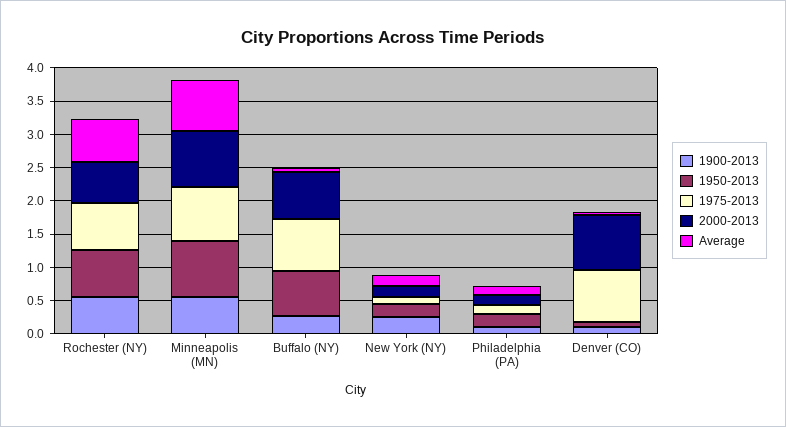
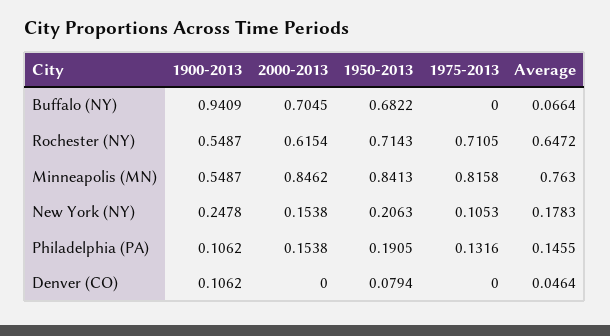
  {
    "1900-2013": {
      "Rochester (NY)": 0.5487,
      "Minneapolis (MN)": 0.5487,
-     "Buffalo (NY)": 0.25,
+     "Buffalo (NY)": 0.9409,
      "New York (NY)": 0.2478,
      "Philadelphia (PA)": 0.1062,
      "Denver (CO)": 0.1062
    },
    "1950-2013": {
      "Rochester (NY)": 0.7143,
      "Minneapolis (MN)": 0.8413,
      "Buffalo (NY)": 0.6822,
      "New York (NY)": 0.2063,
      "Philadelphia (PA)": 0.1905,
      "Denver (CO)": 0.0794
    },
    "1975-2013": {
      "Rochester (NY)": 0.7105,
      "Minneapolis (MN)": 0.8158,
-     "Buffalo (NY)": 0.75,
+     "Buffalo (NY)": 0,
      "New York (NY)": 0.1053,
      "Philadelphia (PA)": 0.1316,
-     "Denver (CO)": 0.75
+     "Denver (CO)": 0
    },
    "2000-2013": {
      "Rochester (NY)": 0.6154,
      "Minneapolis (MN)": 0.8462,
      "Buffalo (NY)": 0.7045,
      "New York (NY)": 0.1538,
      "Philadelphia (PA)": 0.1538,
-     "Denver (CO)": 0.75
+     "Denver (CO)": 0
    },
    "Average": {
      "Rochester (NY)": 0.6472,
      "Minneapolis (MN)": 0.763,
      "Buffalo (NY)": 0.0664,
      "New York (NY)": 0.1783,
      "Philadelphia (PA)": 0.1455,
      "Denver (CO)": 0.0464
    }
  }

